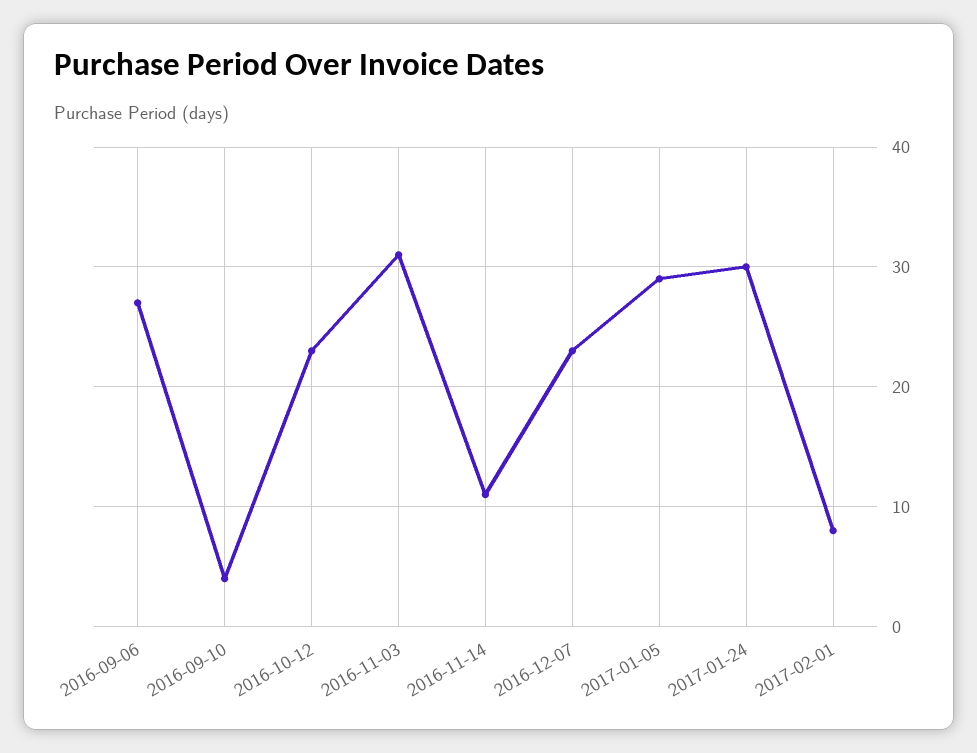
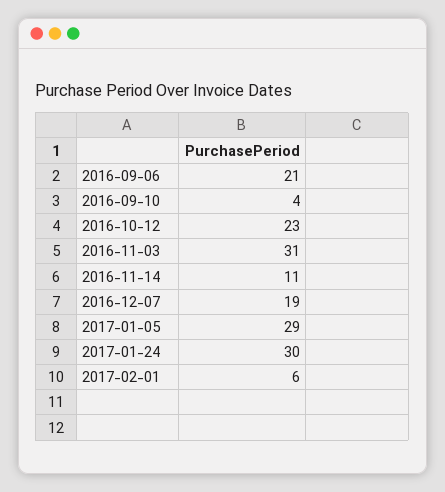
  {
-   "2016-09-06": 27,
+   "2016-09-06": 21,
    "2016-09-10": 4,
    "2016-10-12": 23,
    "2016-11-03": 31,
    "2016-11-14": 11,
-   "2016-12-07": 23,
+   "2016-12-07": 19,
    "2017-01-05": 29,
    "2017-01-24": 30,
-   "2017-02-01": 8
+   "2017-02-01": 6
  }

